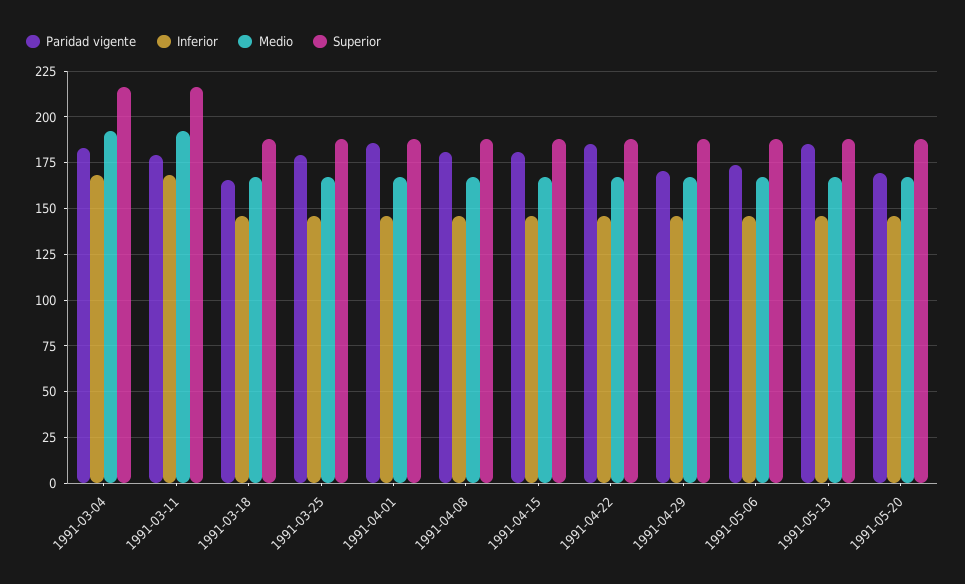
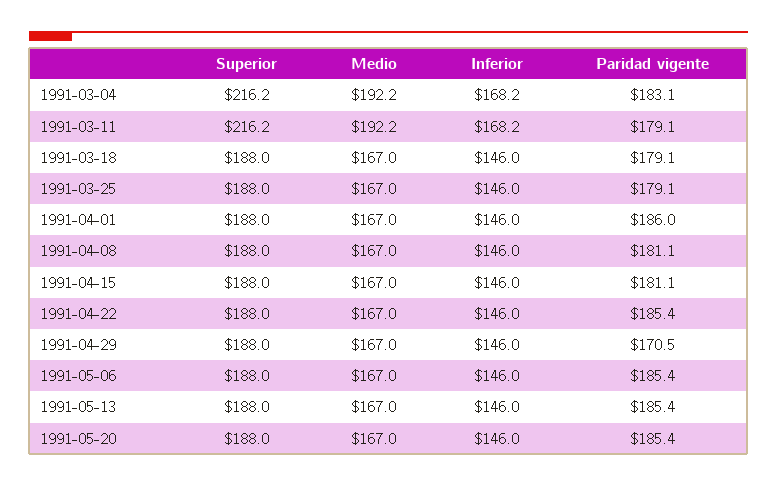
  {
    "Paridad vigente": {
      "1991-03-04": 183.1,
      "1991-03-11": 179.1,
-     "1991-03-18": 165,
+     "1991-03-18": 179.1,
      "1991-03-25": 179.1,
      "1991-04-01": 186,
      "1991-04-08": 181.1,
      "1991-04-15": 181.1,
      "1991-04-22": 185.4,
      "1991-04-29": 170.5,
-     "1991-05-06": 175,
+     "1991-05-06": 185.4,
      "1991-05-13": 185.4,
-     "1991-05-20": 170
+     "1991-05-20": 185.4
    },
    "Inferior": {
      "1991-03-04": 168.2,
      "1991-03-11": 168.2,
      "1991-03-18": 146,
      "1991-03-25": 146,
      "1991-04-01": 146,
      "1991-04-08": 146,
      "1991-04-15": 146,
      "1991-04-22": 146,
      "1991-04-29": 146,
      "1991-05-06": 146,
      "1991-05-13": 146,
      "1991-05-20": 146
    },
    "Medio": {
      "1991-03-04": 192.2,
      "1991-03-11": 192.2,
      "1991-03-18": 167,
      "1991-03-25": 167,
      "1991-04-01": 167,
      "1991-04-08": 167,
      "1991-04-15": 167,
      "1991-04-22": 167,
      "1991-04-29": 167,
      "1991-05-06": 167,
      "1991-05-13": 167,
      "1991-05-20": 167
    },
    "Superior": {
      "1991-03-04": 216.2,
      "1991-03-11": 216.2,
      "1991-03-18": 188,
      "1991-03-25": 188,
      "1991-04-01": 188,
      "1991-04-08": 188,
      "1991-04-15": 188,
      "1991-04-22": 188,
      "1991-04-29": 188,
      "1991-05-06": 188,
      "1991-05-13": 188,
      "1991-05-20": 188
    }
  }

